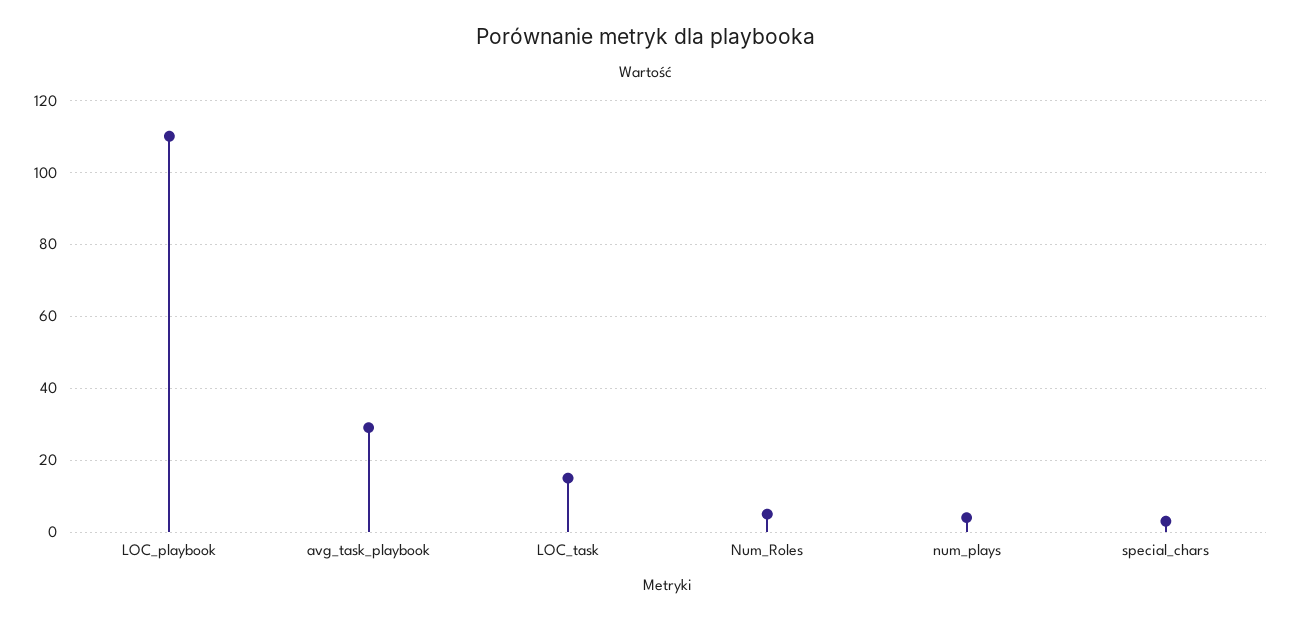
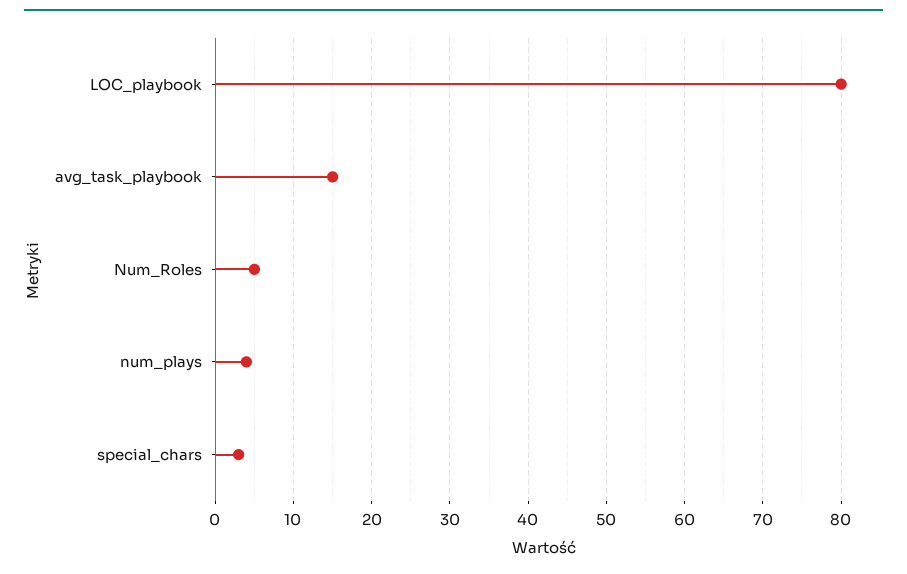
  {
-   "LOC_playbook": 110,
+   "LOC_playbook": 80,
-   "avg_task_playbook": 30,
+   "avg_task_playbook": 15,
-   "LOC_task": 15,
    "Num_Roles": 5,
    "num_plays": 4,
    "special_chars": 3
  }

